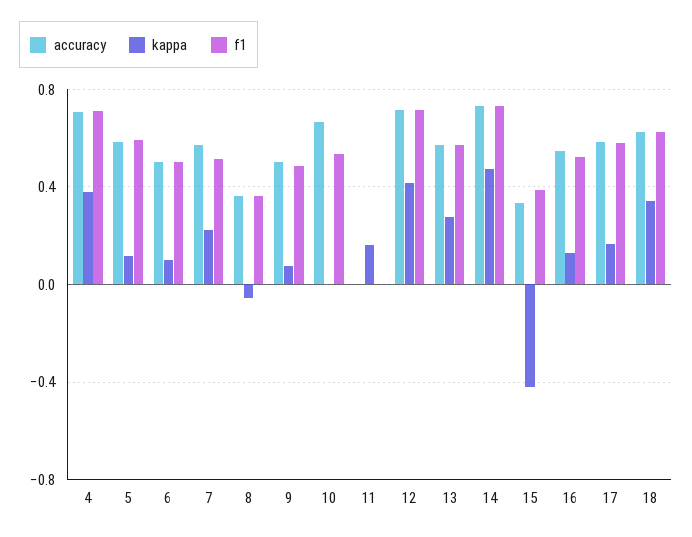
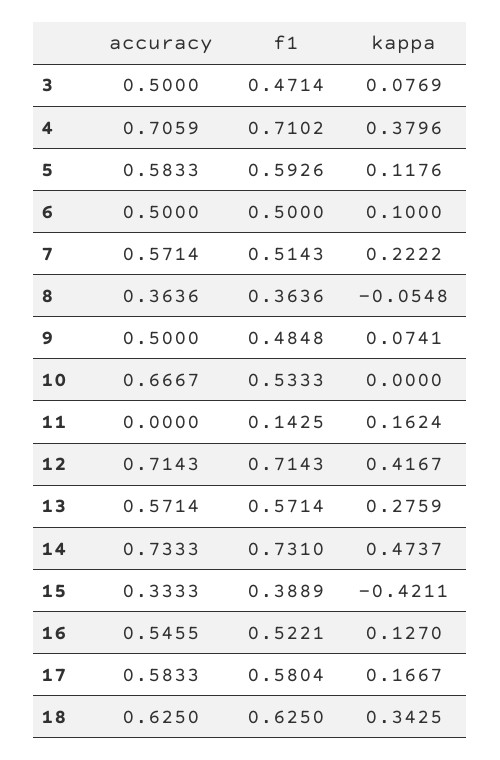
  {
    "accuracy": {
      "4": 0.7059,
      "5": 0.5833,
      "6": 0.5,
      "7": 0.5714,
      "8": 0.3636,
      "9": 0.5,
      "10": 0.6667,
      "11": 0,
      "12": 0.7143,
      "13": 0.5714,
      "14": 0.7333,
      "15": 0.3333,
      "16": 0.5455,
      "17": 0.5833,
-     "18": 0.625
+     "18": 0.625,
+     "3": 0.5
    },
    "kappa": {
      "4": 0.3796,
      "5": 0.1176,
      "6": 0.1,
      "7": 0.2222,
      "8": -0.0548,
      "9": 0.0741,
      "10": 0,
      "11": 0.1624,
      "12": 0.4167,
      "13": 0.2759,
      "14": 0.4737,
      "15": -0.4211,
      "16": 0.127,
      "17": 0.1667,
-     "18": 0.3425
+     "18": 0.3425,
+     "3": 0.0769
    },
    "f1": {
      "4": 0.7102,
      "5": 0.5926,
      "6": 0.5,
      "7": 0.5143,
      "8": 0.3636,
      "9": 0.4848,
      "10": 0.5333,
-     "11": 0,
+     "11": 0.1425,
      "12": 0.7143,
      "13": 0.5714,
      "14": 0.731,
      "15": 0.3889,
      "16": 0.5221,
      "17": 0.5804,
-     "18": 0.625
+     "18": 0.625,
+     "3": 0.4714
    }
  }

